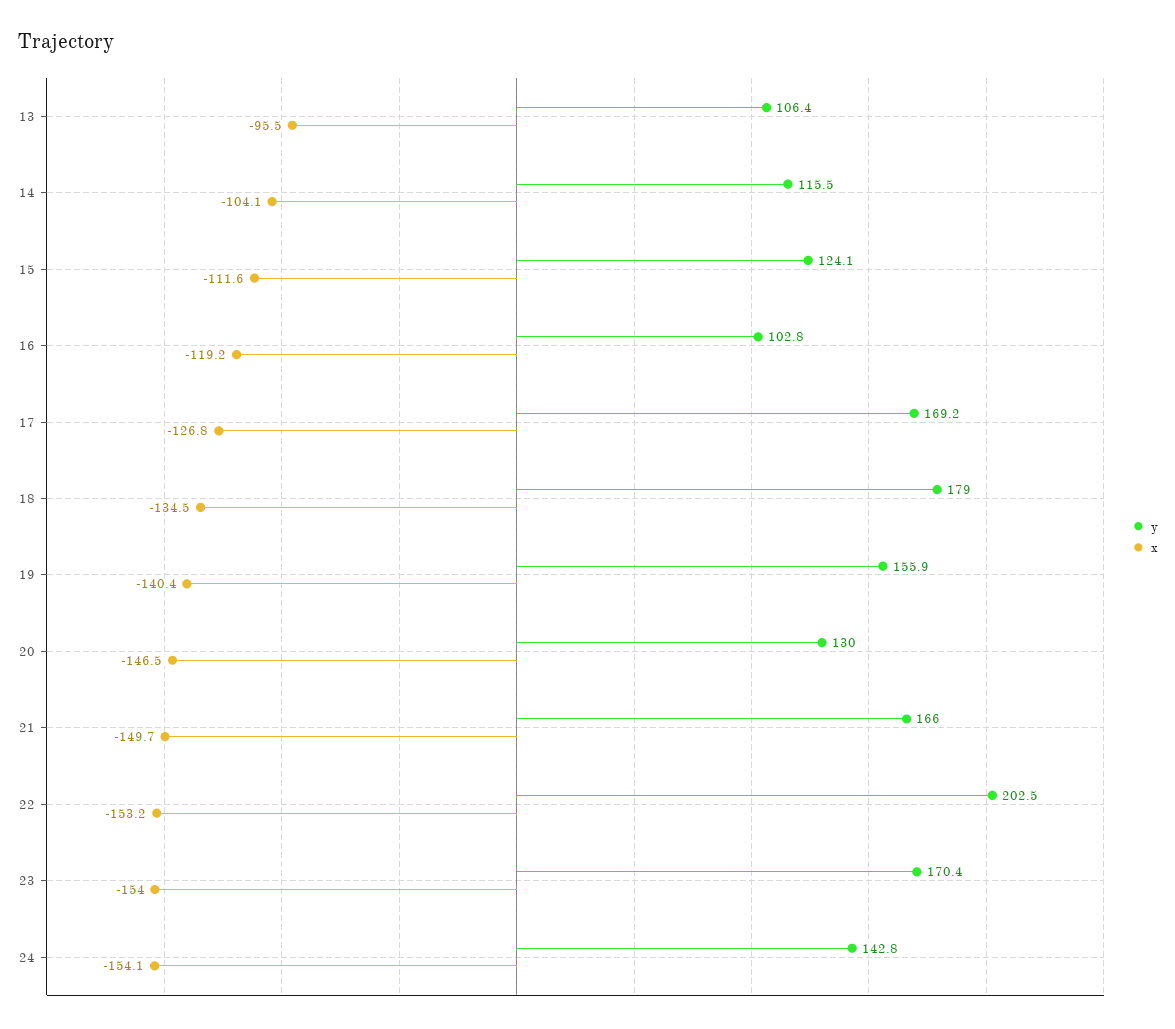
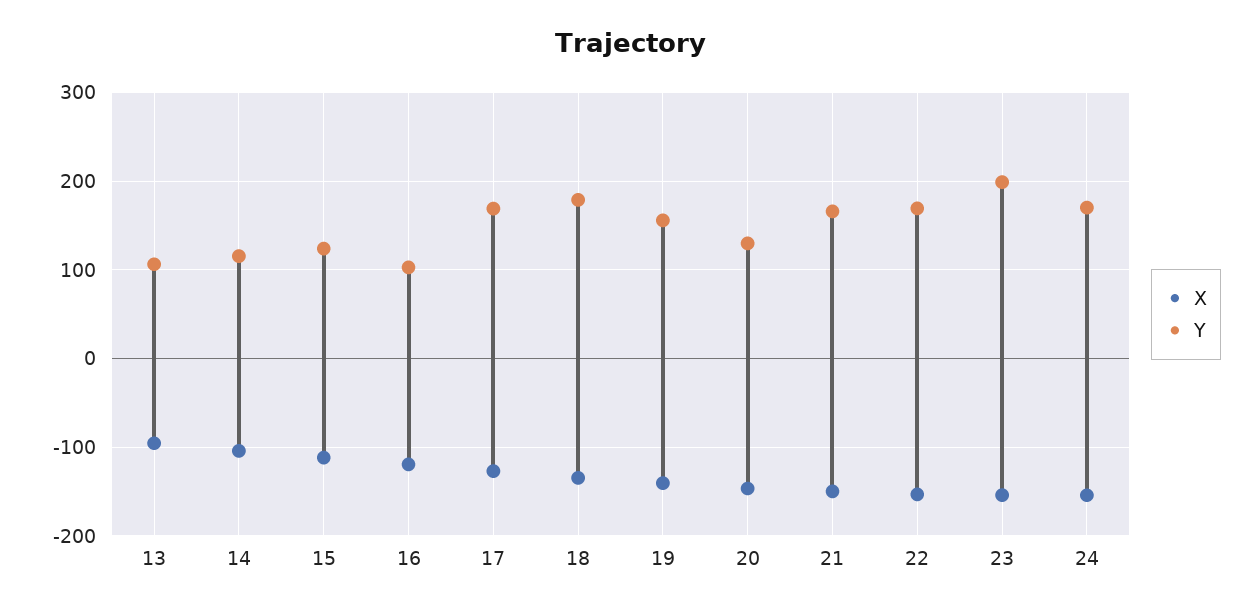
  {
    "y": {
      "13": 106.4,
      "14": 115.5,
      "15": 124.1,
      "16": 102.8,
      "17": 169.2,
      "18": 179,
      "19": 155.9,
      "20": 130,
      "21": 166,
-     "22": 202.5,
+     "22": 170,
-     "23": 170.4,
+     "23": 200,
-     "24": 142.8
+     "24": 170
    },
    "x": {
      "13": -95.5,
      "14": -104.1,
      "15": -111.6,
      "16": -119.2,
      "17": -126.8,
      "18": -134.5,
      "19": -140.4,
      "20": -146.5,
      "21": -149.7,
      "22": -153.2,
      "23": -154,
      "24": -154.1
    }
  }

